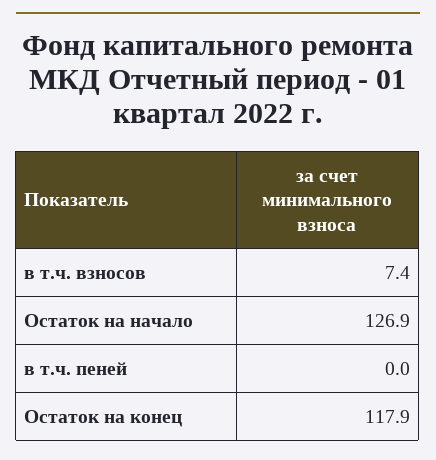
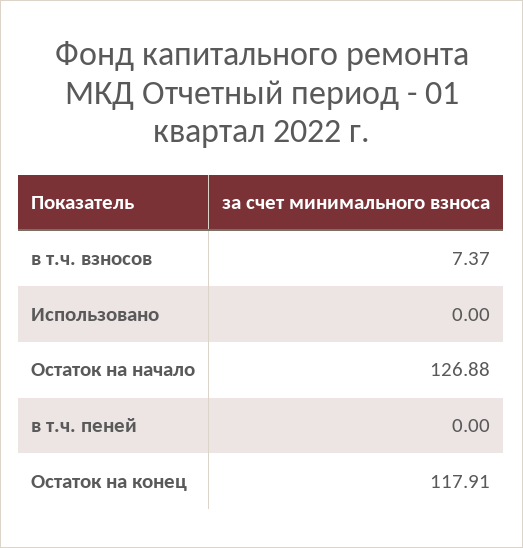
  {
    "в т.ч. взносов": 7.37,
    "Остаток на начало": 126.88,
    "в т.ч. пеней": 0,
-   "Остаток на конец": 117.91
+   "Остаток на конец": 117.91,
+   "Использовано": 0
  }

